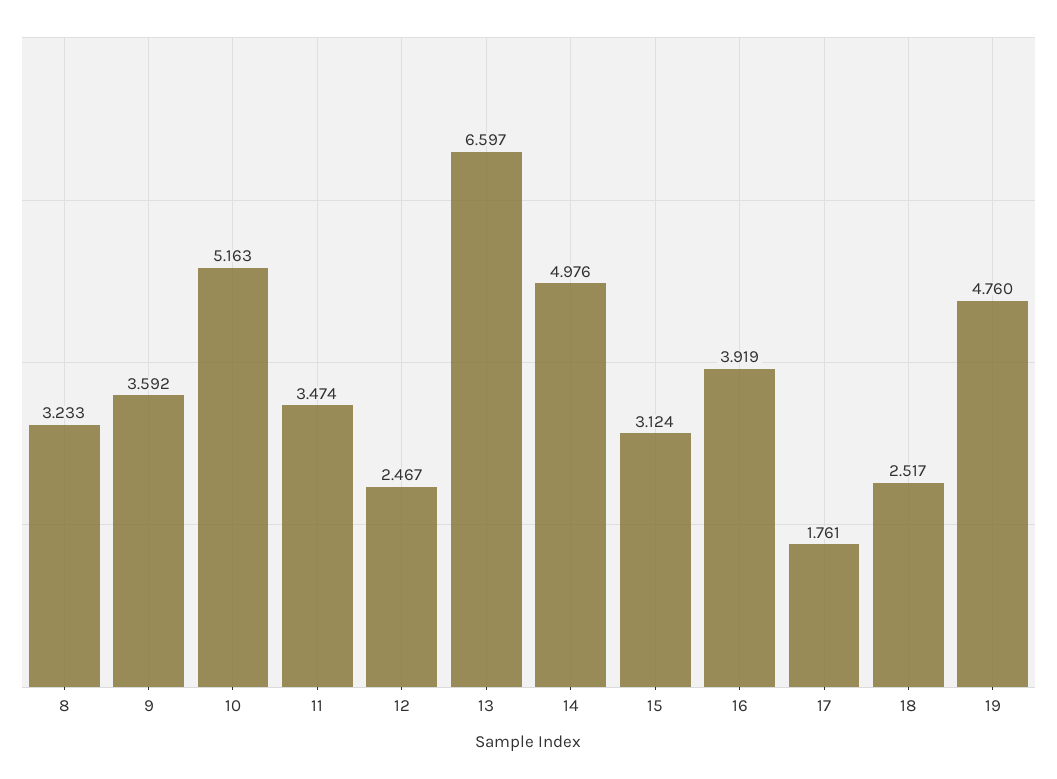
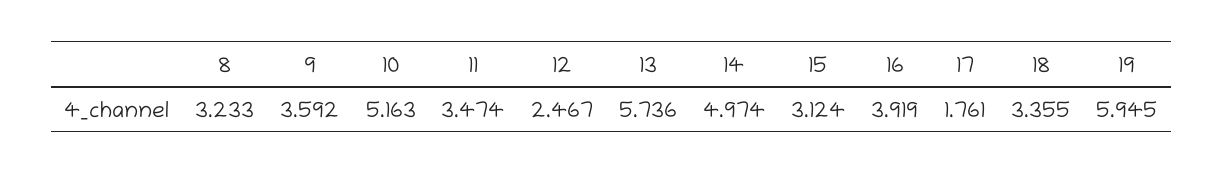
  {
    "8": 3.233,
    "9": 3.592,
    "10": 5.163,
    "11": 3.474,
    "12": 2.467,
-   "13": 6.597,
+   "13": 5.736,
-   "14": 4.976,
+   "14": 4.974,
    "15": 3.124,
    "16": 3.919,
    "17": 1.761,
-   "18": 2.517,
+   "18": 3.355,
-   "19": 4.76
+   "19": 5.945
  }

